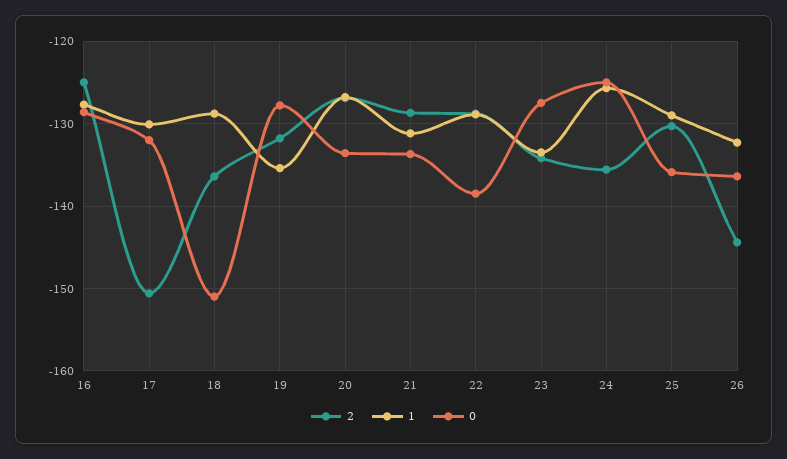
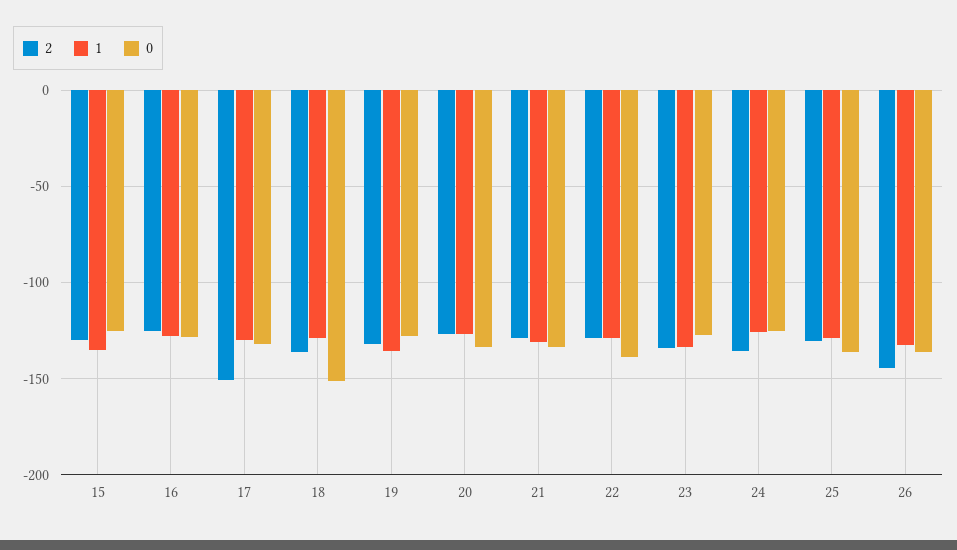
  {
    "2": {
      "16": -125,
      "17": -151,
      "18": -136,
      "19": -132,
      "20": -127,
      "21": -129,
      "22": -129,
      "23": -134,
      "24": -136,
      "25": -130,
-     "26": -144
+     "26": -144,
+     "15": -130
    },
    "1": {
      "16": -128,
      "17": -130,
      "18": -129,
      "19": -135,
      "20": -127,
      "21": -131,
      "22": -129,
      "23": -134,
      "24": -126,
      "25": -129,
-     "26": -132
+     "26": -132,
+     "15": -135
    },
    "0": {
      "16": -129,
      "17": -132,
      "18": -151,
      "19": -128,
      "20": -134,
      "21": -134,
      "22": -139,
      "23": -128,
      "24": -125,
      "25": -136,
-     "26": -136
+     "26": -136,
+     "15": -125
    }
  }

